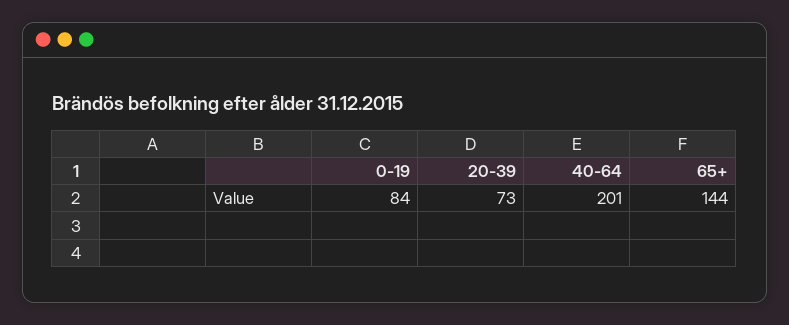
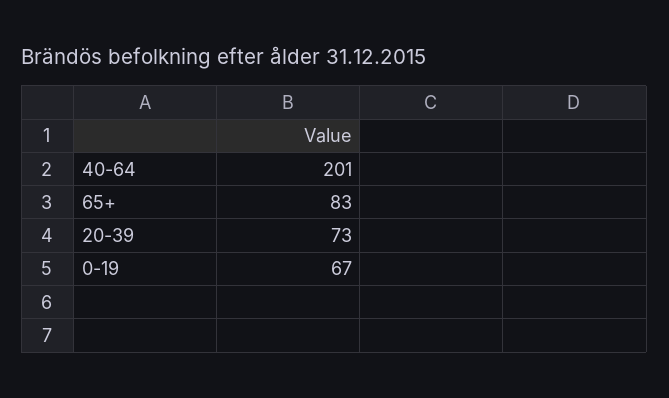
  {
-   "0-19": 84,
+   "0-19": 67,
    "20-39": 73,
    "40-64": 201,
-   "65+": 144
+   "65+": 83
  }

